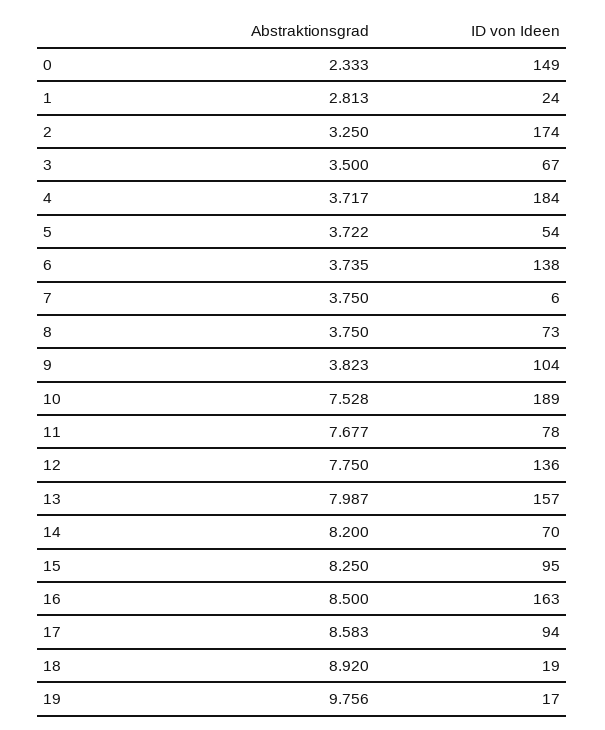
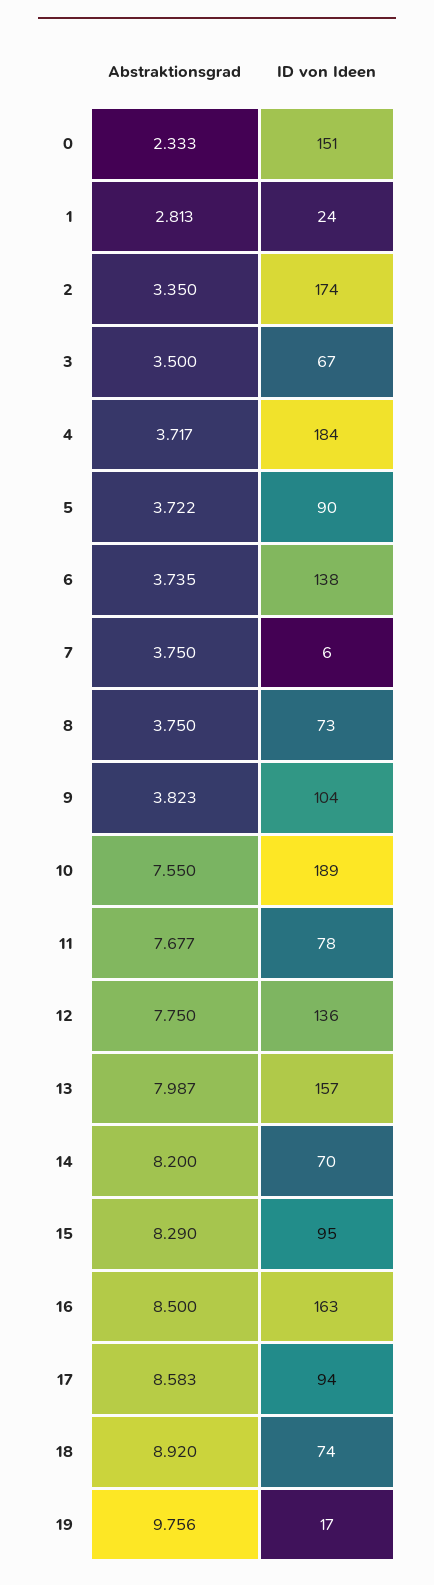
  {
    "Abstraktionsgrad": {
      "0": 2.333,
      "1": 2.813,
-     "2": 3.25,
+     "2": 3.35,
      "3": 3.5,
      "4": 3.717,
      "5": 3.722,
      "6": 3.735,
      "7": 3.75,
      "8": 3.75,
      "9": 3.823,
-     "10": 7.528,
+     "10": 7.55,
      "11": 7.677,
      "12": 7.75,
      "13": 7.987,
      "14": 8.2,
-     "15": 8.25,
+     "15": 8.29,
      "16": 8.5,
      "17": 8.583,
      "18": 8.92,
      "19": 9.756
    },
    "ID von Ideen": {
-     "0": 149,
+     "0": 151,
      "1": 24,
      "2": 174,
      "3": 67,
      "4": 184,
-     "5": 54,
+     "5": 90,
      "6": 138,
      "7": 6,
      "8": 73,
      "9": 104,
      "10": 189,
      "11": 78,
      "12": 136,
      "13": 157,
      "14": 70,
      "15": 95,
      "16": 163,
      "17": 94,
-     "18": 19,
+     "18": 74,
      "19": 17
    }
  }

